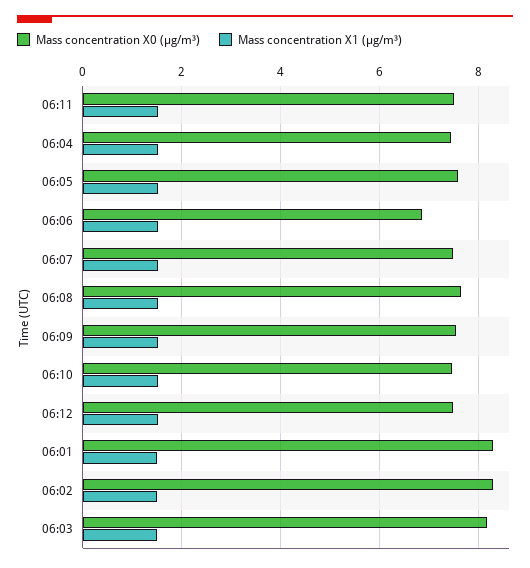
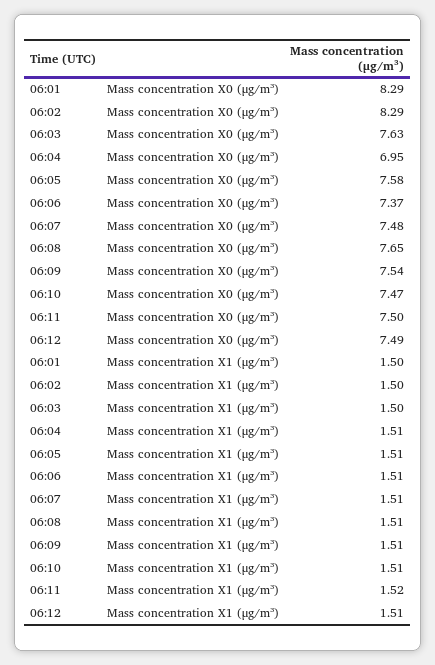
  {
    "Mass concentration X0 (μg/m³)": {
      "06:11": 7.5,
-     "06:04": 7.4,
+     "06:04": 6.95,
      "06:05": 7.58,
-     "06:06": 6.8,
+     "06:06": 7.37,
      "06:07": 7.48,
      "06:08": 7.65,
      "06:09": 7.54,
      "06:10": 7.47,
      "06:12": 7.49,
      "06:01": 8.29,
      "06:02": 8.29,
-     "06:03": 8.2
+     "06:03": 7.63
    },
    "Mass concentration X1 (μg/m³)": {
      "06:11": 1.52,
      "06:04": 1.51,
      "06:05": 1.51,
      "06:06": 1.51,
      "06:07": 1.51,
      "06:08": 1.51,
      "06:09": 1.51,
      "06:10": 1.51,
      "06:12": 1.51,
      "06:01": 1.5,
      "06:02": 1.5,
      "06:03": 1.5
    }
  }

